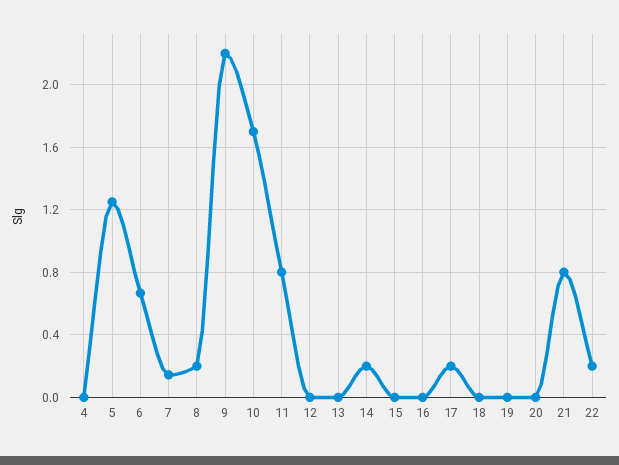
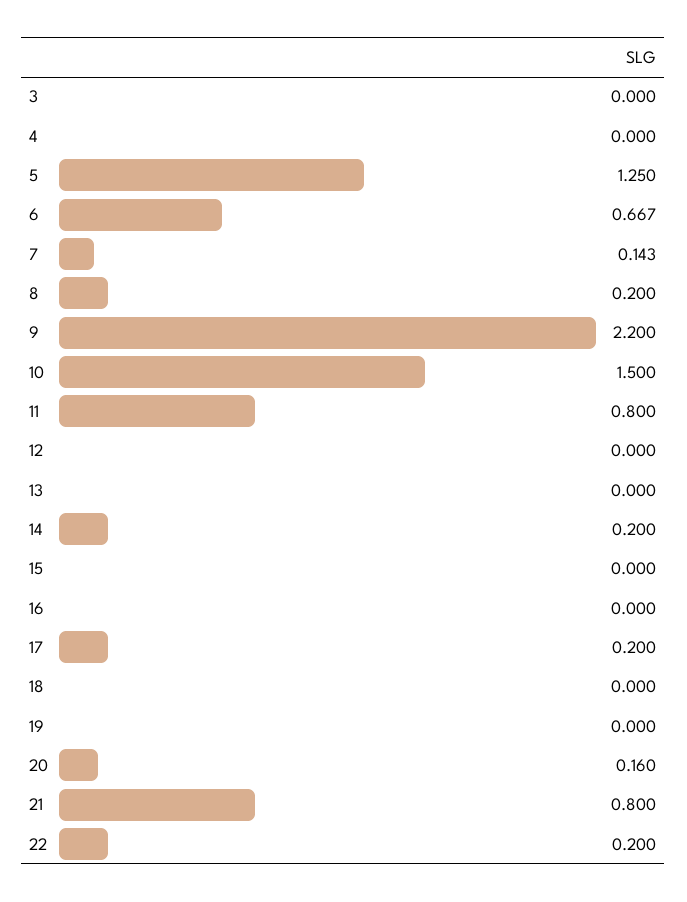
  {
    "4": 0,
    "5": 1.25,
    "6": 0.667,
    "7": 0.143,
    "8": 0.2,
    "9": 2.2,
-   "10": 1.7,
+   "10": 1.5,
    "11": 0.8,
    "12": 0,
    "13": 0,
    "14": 0.2,
    "15": 0,
    "16": 0,
    "17": 0.2,
    "18": 0,
    "19": 0,
-   "20": 0,
+   "20": 0.16,
    "21": 0.8,
-   "22": 0.2
+   "22": 0.2,
+   "3": 0
  }

